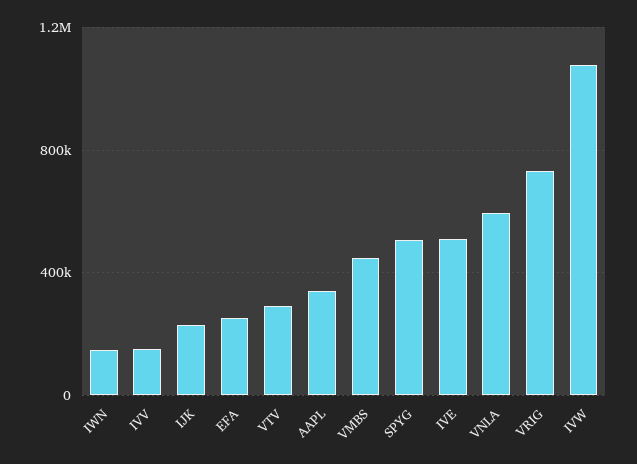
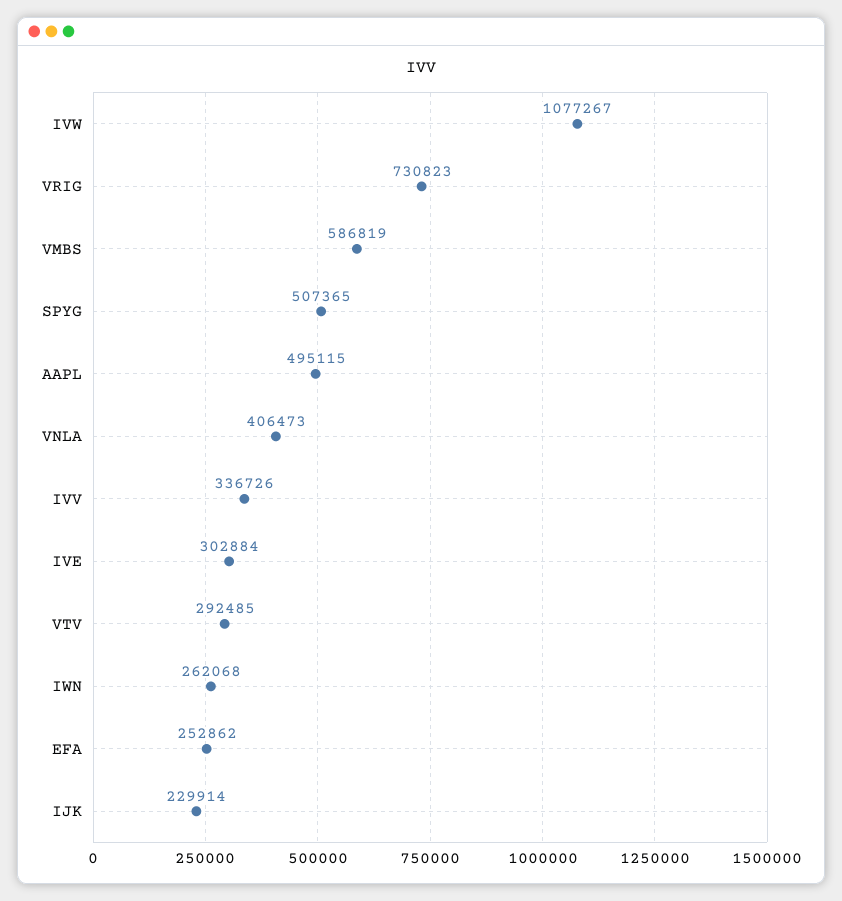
  {
-   "IWN": 150000,
+   "IWN": 262068,
-   "IVV": 150000,
+   "IVV": 336726,
    "IJK": 229914,
    "EFA": 252862,
    "VTV": 292485,
-   "AAPL": 350000,
+   "AAPL": 495115,
-   "VMBS": 450000,
+   "VMBS": 586819,
    "SPYG": 507365,
-   "IVE": 500000,
+   "IVE": 302884,
-   "VNLA": 600000,
+   "VNLA": 406473,
    "VRIG": 730823,
    "IVW": 1077267
  }

